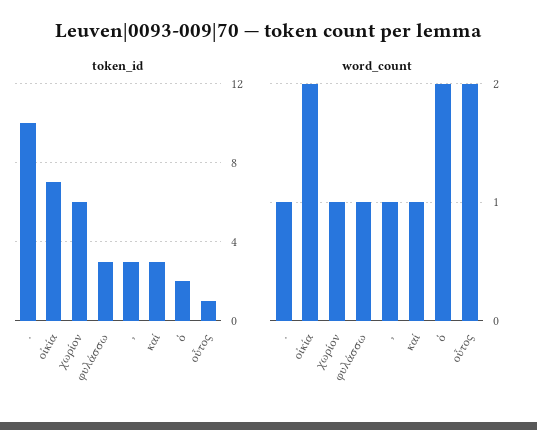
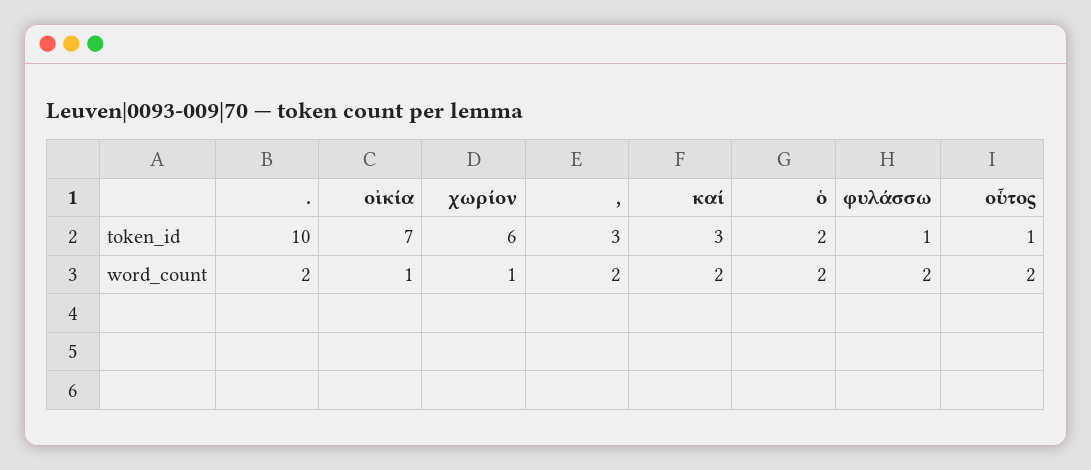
  {
    "token_id": {
      ".": 10,
      "οἰκία": 7,
      "χωρίον": 6,
-     "φυλάσσω": 3,
+     "φυλάσσω": 1,
      ",": 3,
      "καί": 3,
      "ὁ": 2,
      "οὗτος": 1
    },
    "word_count": {
-     ".": 1,
+     ".": 2,
-     "οἰκία": 2,
+     "οἰκία": 1,
      "χωρίον": 1,
-     "φυλάσσω": 1,
+     "φυλάσσω": 2,
-     ",": 1,
+     ",": 2,
-     "καί": 1,
+     "καί": 2,
      "ὁ": 2,
      "οὗτος": 2
    }
  }

